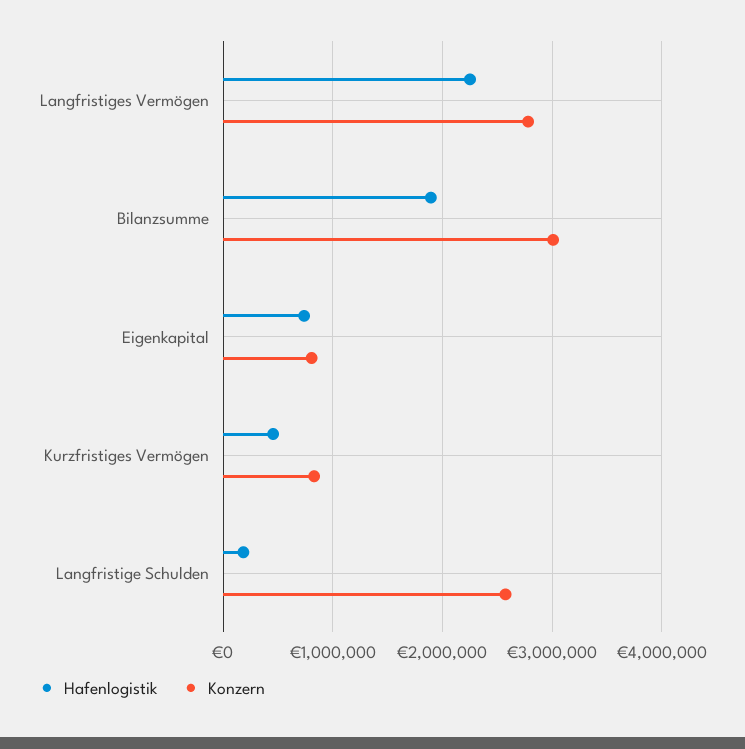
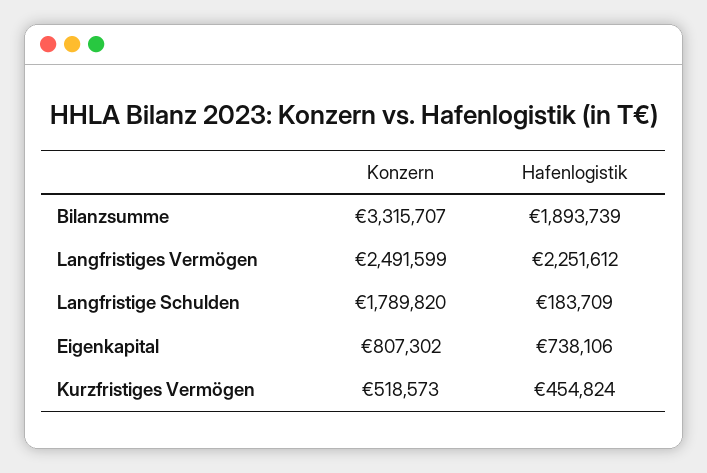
  {
    "Hafenlogistik": {
      "Langfristiges Vermögen": 2251612,
      "Bilanzsumme": 1893739,
      "Eigenkapital": 738106,
      "Kurzfristiges Vermögen": 454824,
      "Langfristige Schulden": 183709
    },
    "Konzern": {
-     "Langfristiges Vermögen": 2800000,
+     "Langfristiges Vermögen": 2491599,
-     "Bilanzsumme": 3000000,
+     "Bilanzsumme": 3315707,
      "Eigenkapital": 807302,
-     "Kurzfristiges Vermögen": 800000,
+     "Kurzfristiges Vermögen": 518573,
-     "Langfristige Schulden": 2600000
+     "Langfristige Schulden": 1789820
    }
  }

